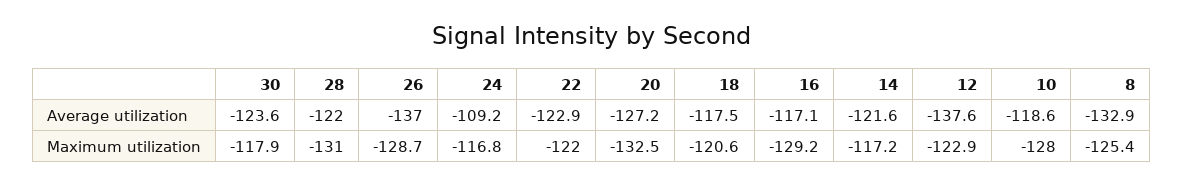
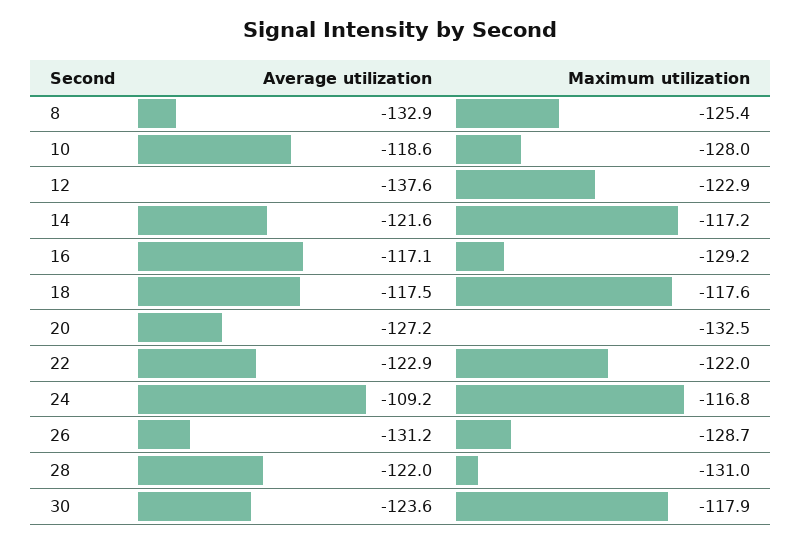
  {
    "30": {
      "Average utilization": -123.6,
      "Maximum utilization": -117.9
    },
    "28": {
      "Average utilization": -122,
      "Maximum utilization": -131
    },
    "26": {
-     "Average utilization": -137,
+     "Average utilization": -131.2,
      "Maximum utilization": -128.7
    },
    "24": {
      "Average utilization": -109.2,
      "Maximum utilization": -116.8
    },
    "22": {
      "Average utilization": -122.9,
      "Maximum utilization": -122
    },
    "20": {
      "Average utilization": -127.2,
      "Maximum utilization": -132.5
    },
    "18": {
      "Average utilization": -117.5,
-     "Maximum utilization": -120.6
+     "Maximum utilization": -117.6
    },
    "16": {
      "Average utilization": -117.1,
      "Maximum utilization": -129.2
    },
    "14": {
      "Average utilization": -121.6,
      "Maximum utilization": -117.2
    },
    "12": {
      "Average utilization": -137.6,
      "Maximum utilization": -122.9
    },
    "10": {
      "Average utilization": -118.6,
      "Maximum utilization": -128
    },
    "8": {
      "Average utilization": -132.9,
      "Maximum utilization": -125.4
    }
  }

